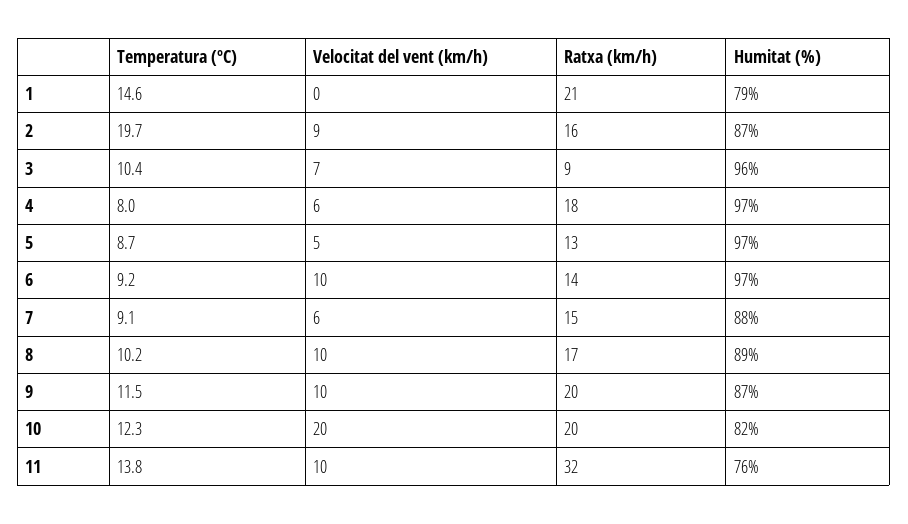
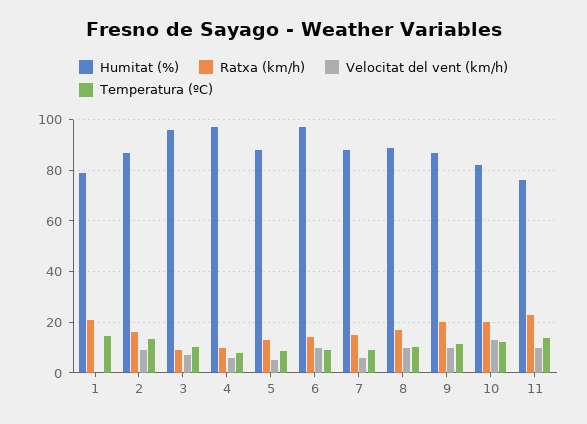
  {
    "Temperatura (ºC)": {
      "1": 14.6,
-     "2": 19.7,
+     "2": 12.5,
      "3": 10.4,
      "4": 8,
      "5": 8.7,
      "6": 9.2,
      "7": 9.1,
      "8": 10.2,
      "9": 11.5,
      "10": 12.3,
      "11": 13.8
    },
    "Velocitat del vent (km/h)": {
      "1": 0,
      "2": 9,
      "3": 7,
      "4": 6,
      "5": 5,
      "6": 10,
      "7": 6,
      "8": 10,
      "9": 10,
-     "10": 20,
+     "10": 12.5,
      "11": 10
    },
    "Ratxa (km/h)": {
      "1": 21,
      "2": 16,
      "3": 9,
-     "4": 18,
+     "4": 10,
      "5": 13,
      "6": 14,
      "7": 15,
      "8": 17,
      "9": 20,
      "10": 20,
-     "11": 32
+     "11": 22.5
    },
    "Humitat (%)": {
      "1": 79,
      "2": 87,
      "3": 96,
      "4": 97,
-     "5": 97,
+     "5": 87.5,
      "6": 97,
      "7": 88,
      "8": 89,
      "9": 87,
      "10": 82,
      "11": 76
    }
  }

